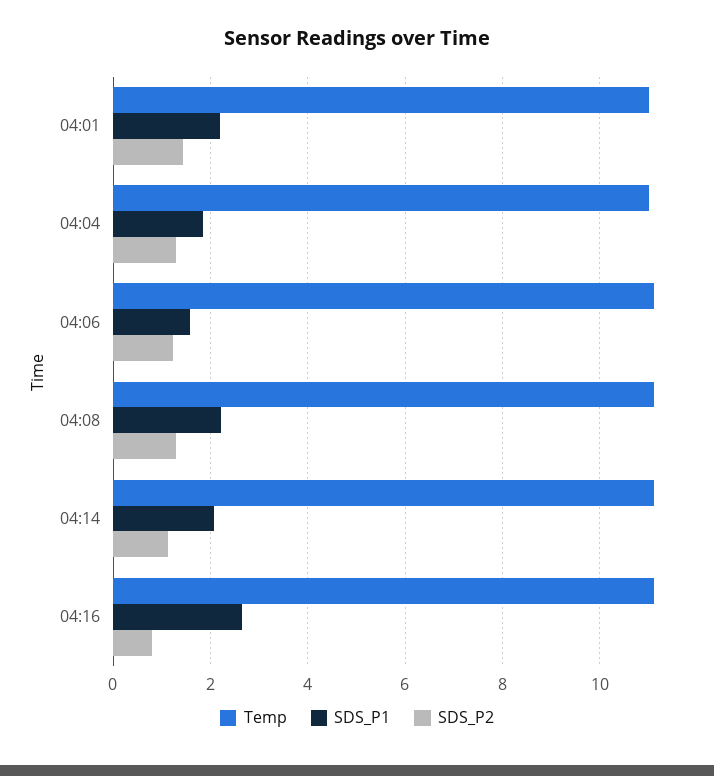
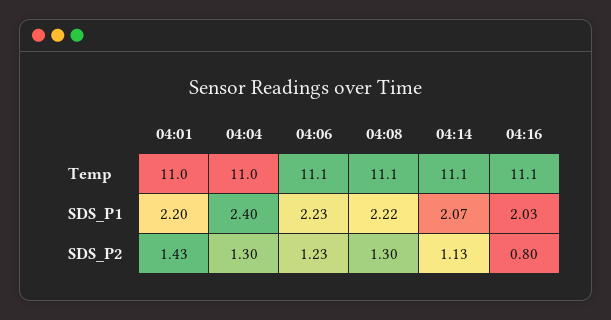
  {
    "Temp": {
      "04:01": 11,
      "04:04": 11,
      "04:06": 11.1,
      "04:08": 11.1,
      "04:14": 11.1,
      "04:16": 11.1
    },
    "SDS_P1": {
      "04:01": 2.2,
-     "04:04": 1.8,
+     "04:04": 2.4,
-     "04:06": 1.6,
+     "04:06": 2.23,
      "04:08": 2.22,
      "04:14": 2.07,
-     "04:16": 2.6
+     "04:16": 2.03
    },
    "SDS_P2": {
      "04:01": 1.43,
      "04:04": 1.3,
      "04:06": 1.23,
      "04:08": 1.3,
      "04:14": 1.13,
      "04:16": 0.8
    }
  }

